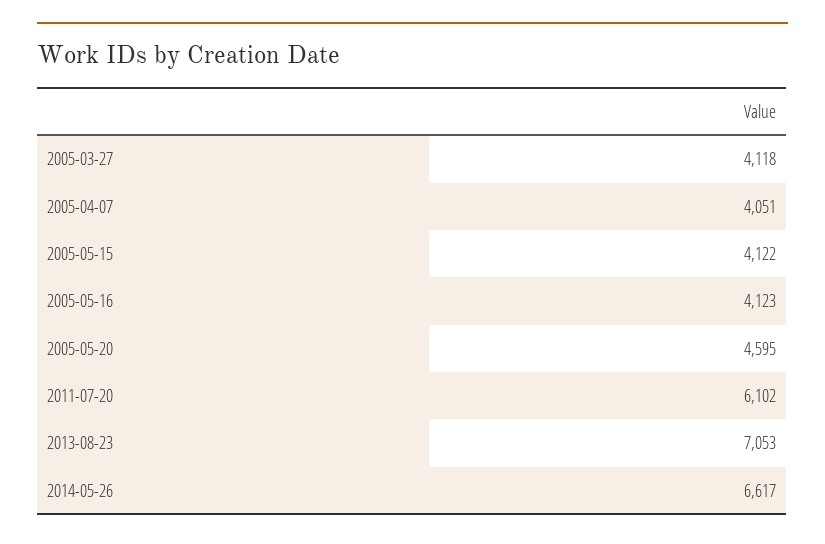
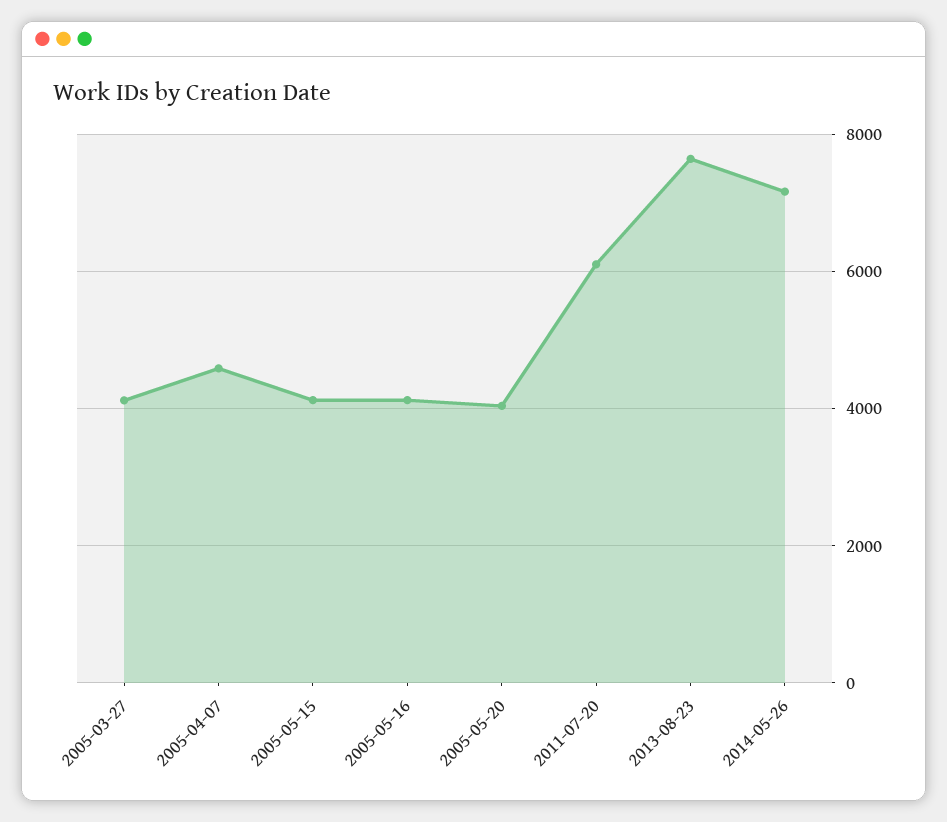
  {
    "2005-03-27": 4118,
-   "2005-04-07": 4051,
+   "2005-04-07": 4600,
    "2005-05-15": 4122,
    "2005-05-16": 4123,
-   "2005-05-20": 4595,
+   "2005-05-20": 4000,
    "2011-07-20": 6102,
-   "2013-08-23": 7053,
+   "2013-08-23": 7600,
-   "2014-05-26": 6617
+   "2014-05-26": 7200
  }

